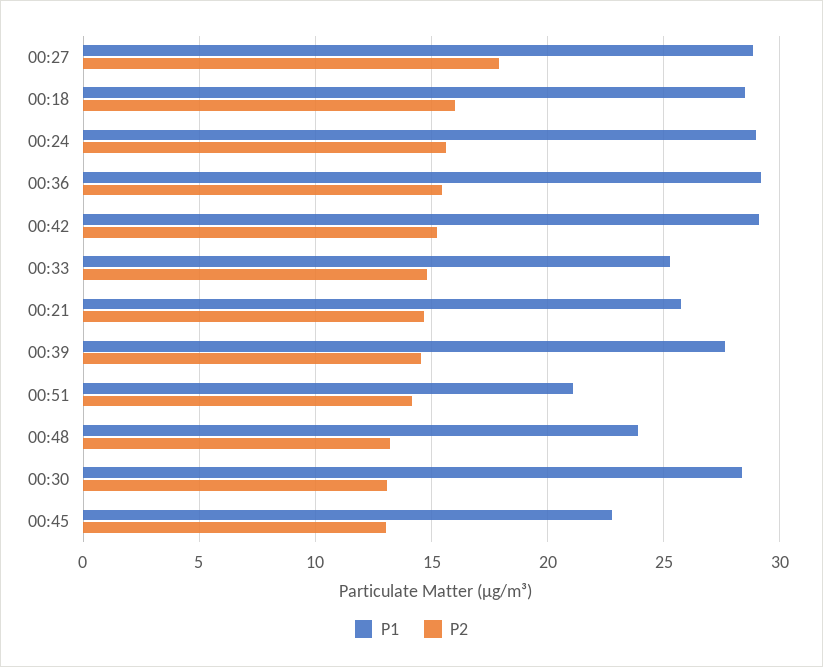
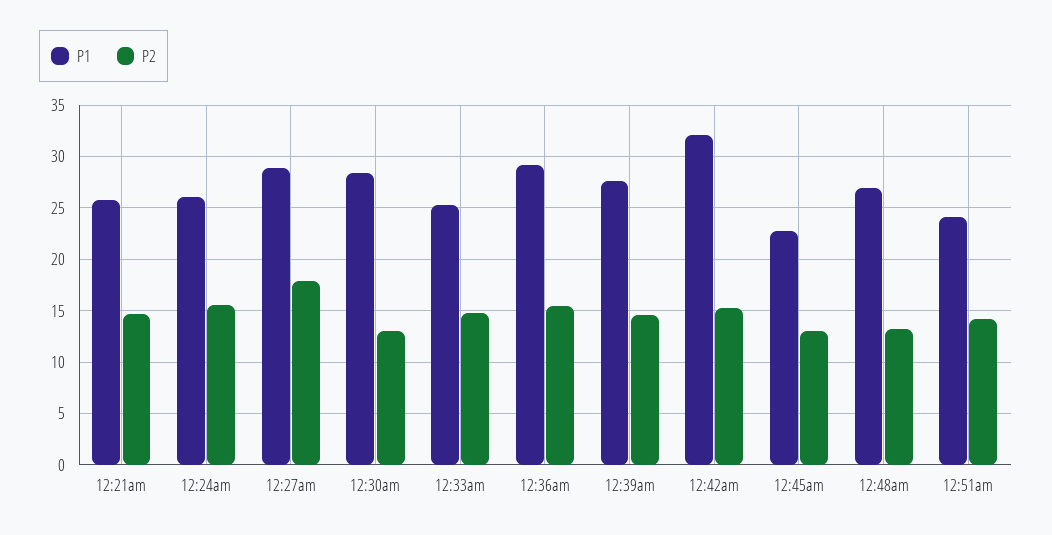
  {
    "P1": {
      "00:27": 29,
-     "00:18": 28.5,
-     "00:24": 29,
+     "00:24": 26,
      "00:36": 29,
-     "00:42": 29,
+     "00:42": 32,
      "00:33": 25.5,
      "00:21": 25.5,
      "00:39": 27.5,
-     "00:51": 21,
+     "00:51": 24,
-     "00:48": 24,
+     "00:48": 27,
      "00:30": 28.5,
      "00:45": 23
    },
    "P2": {
      "00:27": 18,
-     "00:18": 16,
      "00:24": 15.5,
      "00:36": 15.5,
      "00:42": 15,
      "00:33": 15,
      "00:21": 14.5,
      "00:39": 14.5,
      "00:51": 14,
      "00:48": 13,
      "00:30": 13,
      "00:45": 13
    }
  }

